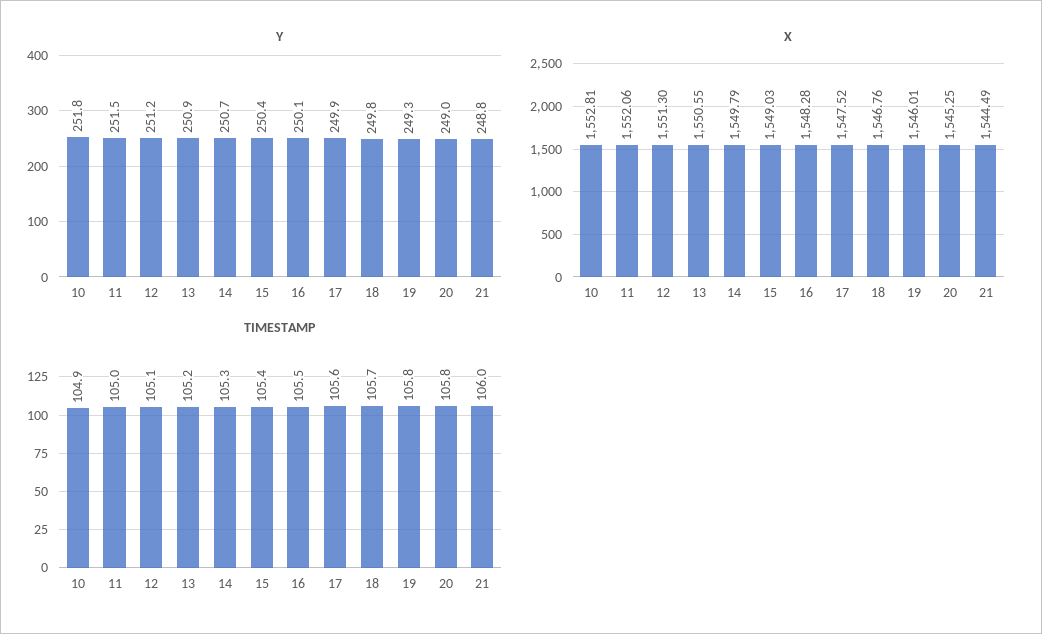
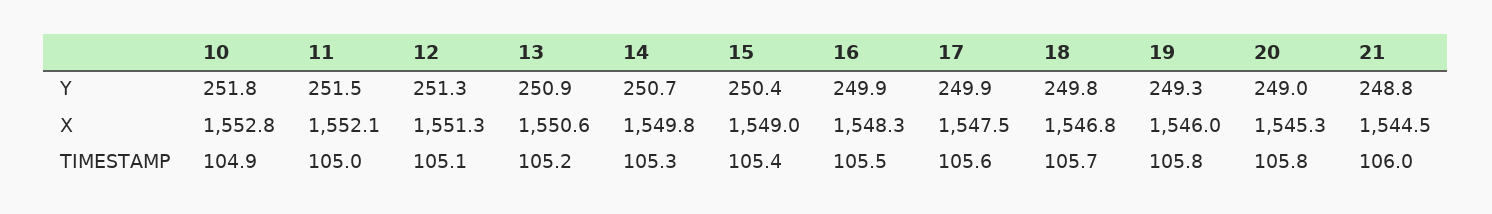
  {
    "Y": {
      "10": 251.8,
      "11": 251.5,
-     "12": 251.2,
+     "12": 251.3,
      "13": 250.9,
      "14": 250.7,
      "15": 250.4,
-     "16": 250.1,
+     "16": 249.9,
      "17": 249.9,
      "18": 249.8,
      "19": 249.3,
      "20": 249,
      "21": 248.8
    },
    "X": {
      "10": 1552.81,
      "11": 1552.06,
      "12": 1551.3,
      "13": 1550.55,
      "14": 1549.79,
      "15": 1549.03,
      "16": 1548.28,
      "17": 1547.52,
      "18": 1546.76,
      "19": 1546.01,
      "20": 1545.25,
      "21": 1544.49
    },
    "TIMESTAMP": {
      "10": 104.9,
      "11": 105,
      "12": 105.1,
      "13": 105.2,
      "14": 105.3,
      "15": 105.4,
      "16": 105.5,
      "17": 105.6,
      "18": 105.7,
      "19": 105.8,
      "20": 105.8,
      "21": 106
    }
  }

